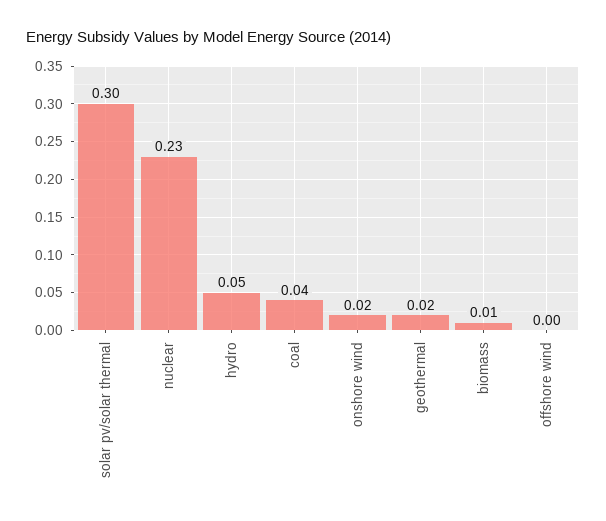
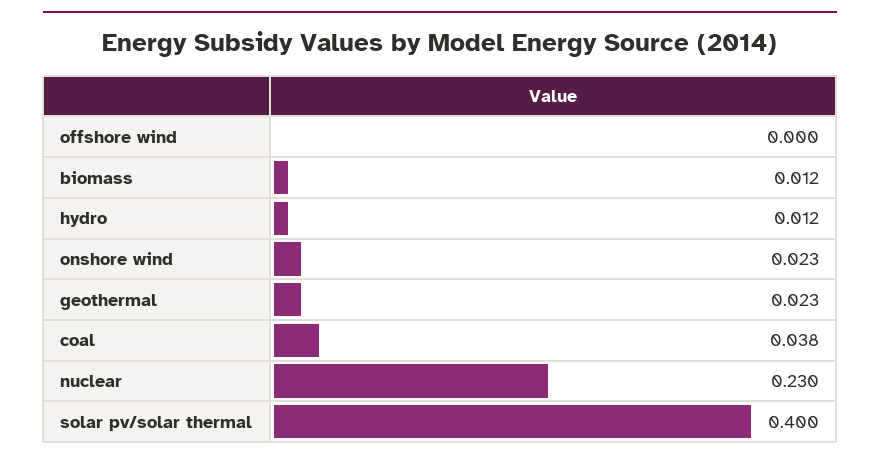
  {
-   "solar pv/solar thermal": 0.3,
+   "solar pv/solar thermal": 0.4,
    "nuclear": 0.23,
-   "hydro": 0.05,
+   "hydro": 0.012,
    "coal": 0.038,
    "onshore wind": 0.023,
    "geothermal": 0.023,
    "biomass": 0.012,
    "offshore wind": 0
  }

